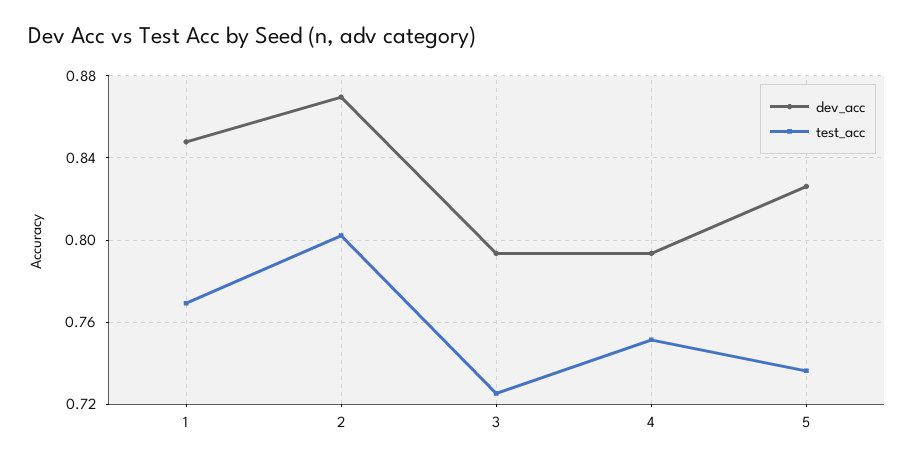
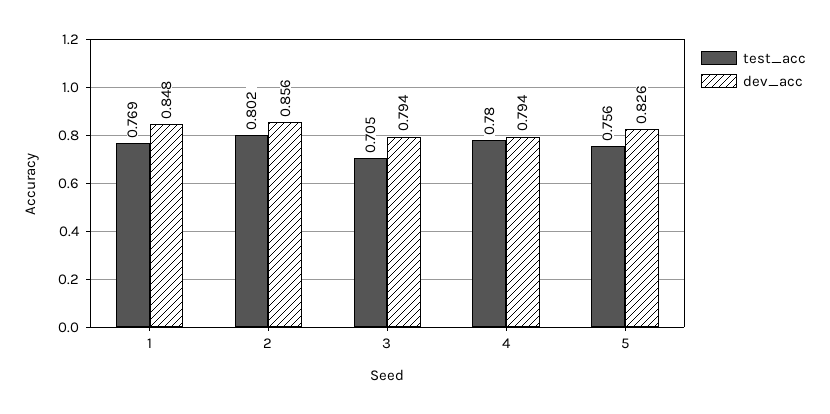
  {
    "dev_acc": {
      "1": 0.848,
-     "2": 0.87,
+     "2": 0.856,
      "3": 0.794,
      "4": 0.794,
      "5": 0.826
    },
    "test_acc": {
      "1": 0.769,
      "2": 0.802,
-     "3": 0.725,
+     "3": 0.705,
-     "4": 0.75,
+     "4": 0.78,
-     "5": 0.735
+     "5": 0.756
    }
  }

